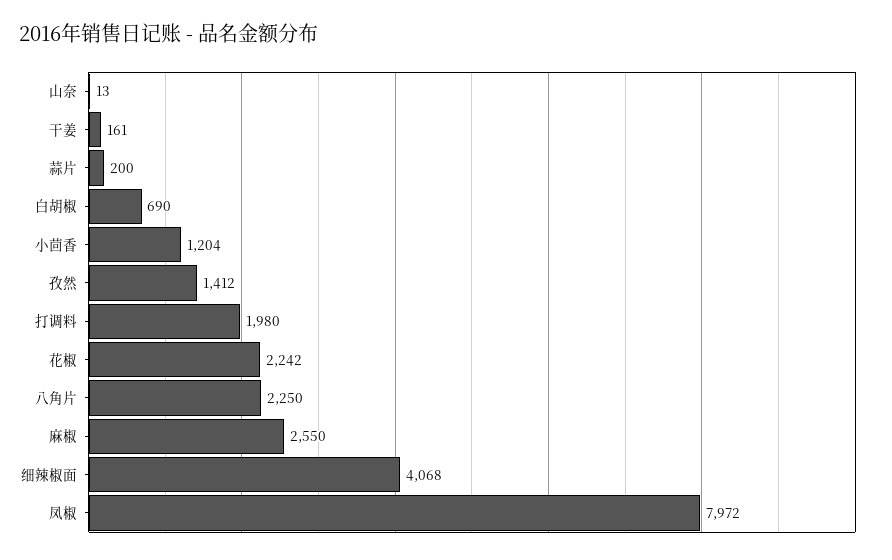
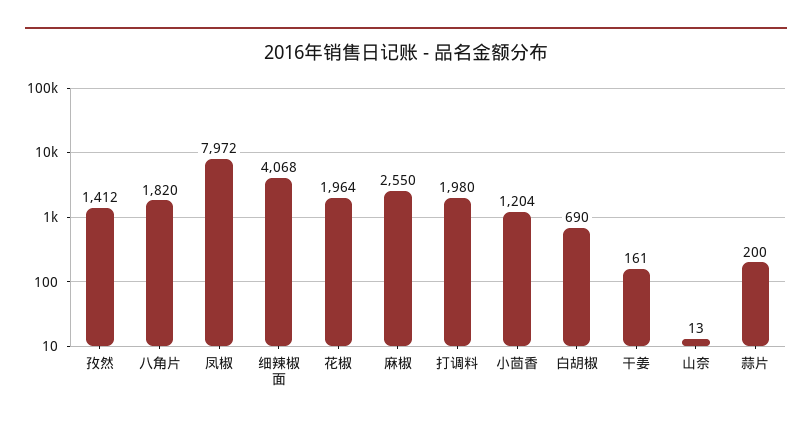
  {
    "山奈": 13,
    "干姜": 161,
    "蒜片": 200,
    "白胡椒": 690,
    "小茴香": 1204,
    "孜然": 1412,
    "打调料": 1980,
-   "花椒": 2242,
+   "花椒": 1964,
-   "八角片": 2250,
+   "八角片": 1820,
    "麻椒": 2550,
    "细辣椒面": 4068,
    "凤椒": 7972
  }

